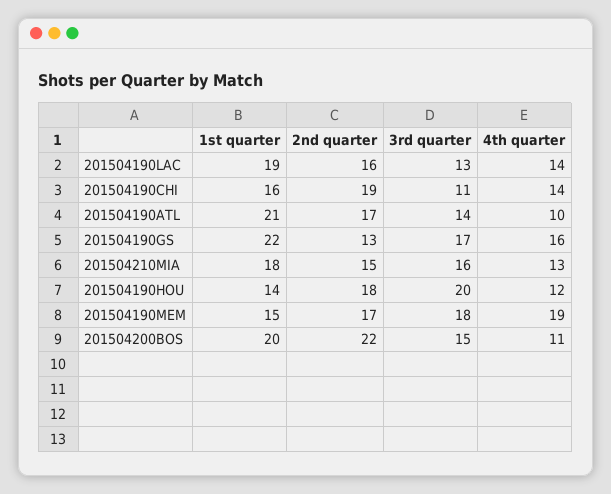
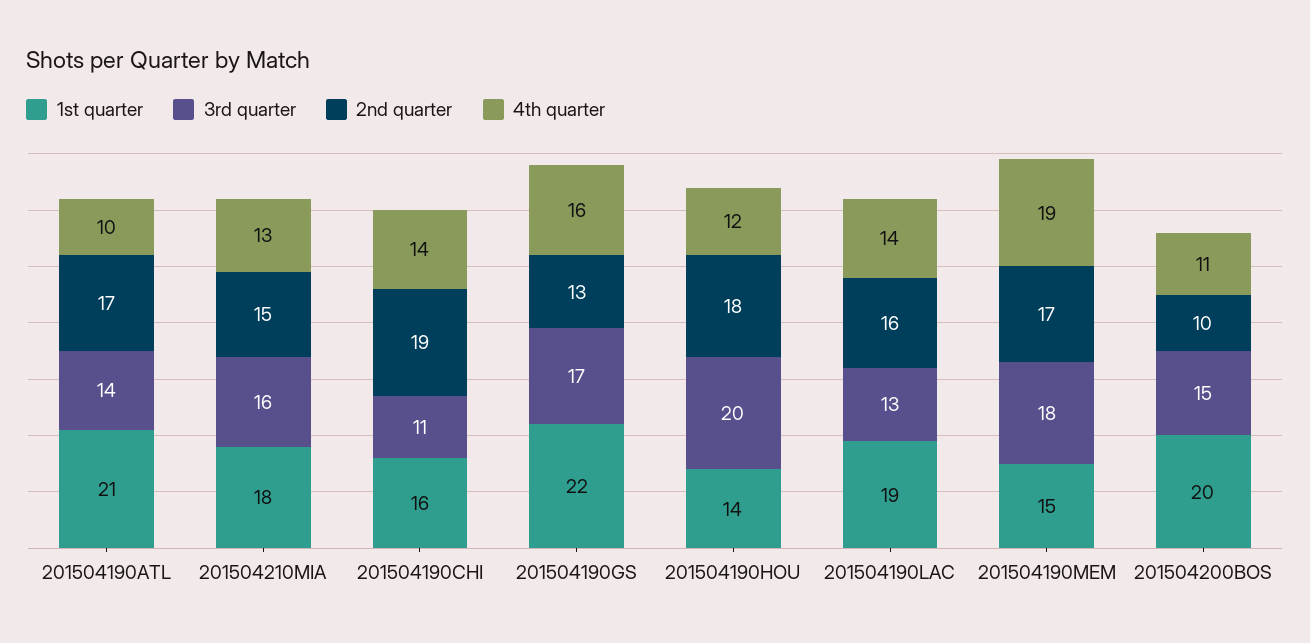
  {
    "1st quarter": {
      "201504190LAC": 19,
      "201504190CHI": 16,
      "201504190ATL": 21,
      "201504190GS": 22,
      "201504210MIA": 18,
      "201504190HOU": 14,
      "201504190MEM": 15,
      "201504200BOS": 20
    },
    "2nd quarter": {
      "201504190LAC": 16,
      "201504190CHI": 19,
      "201504190ATL": 17,
      "201504190GS": 13,
      "201504210MIA": 15,
      "201504190HOU": 18,
      "201504190MEM": 17,
-     "201504200BOS": 22
+     "201504200BOS": 10
    },
    "3rd quarter": {
      "201504190LAC": 13,
      "201504190CHI": 11,
      "201504190ATL": 14,
      "201504190GS": 17,
      "201504210MIA": 16,
      "201504190HOU": 20,
      "201504190MEM": 18,
      "201504200BOS": 15
    },
    "4th quarter": {
      "201504190LAC": 14,
      "201504190CHI": 14,
      "201504190ATL": 10,
      "201504190GS": 16,
      "201504210MIA": 13,
      "201504190HOU": 12,
      "201504190MEM": 19,
      "201504200BOS": 11
    }
  }

